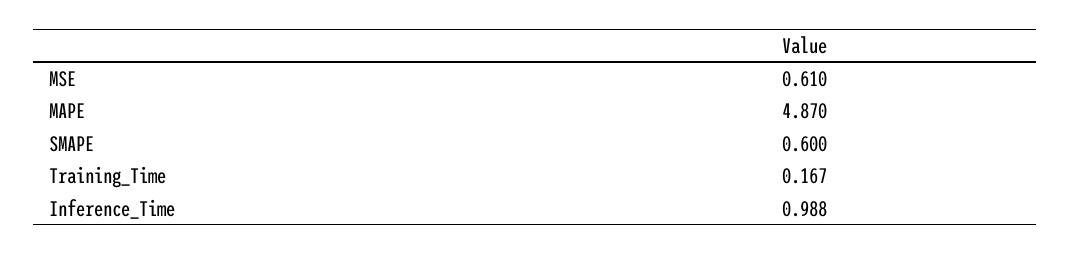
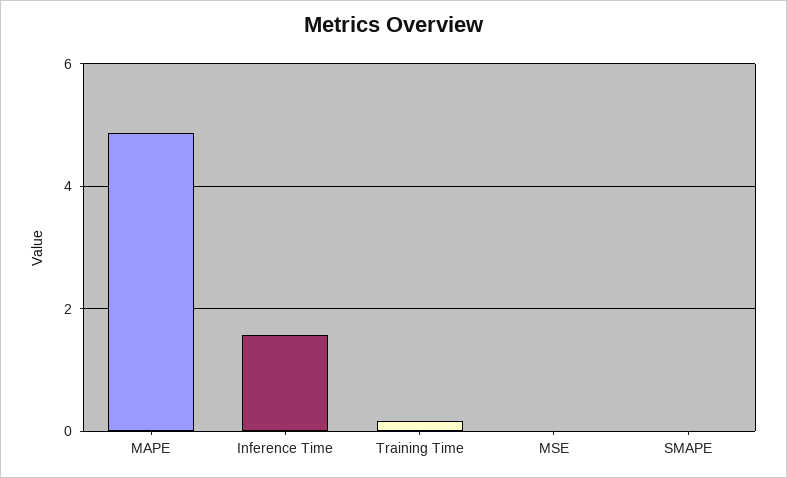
  {
-   "MSE": 0.61,
+   "MSE": 0,
    "MAPE": 4.87,
-   "SMAPE": 0.6,
+   "SMAPE": 0,
    "Training_Time": 0.167,
-   "Inference_Time": 0.988
+   "Inference_Time": 1.6
  }

